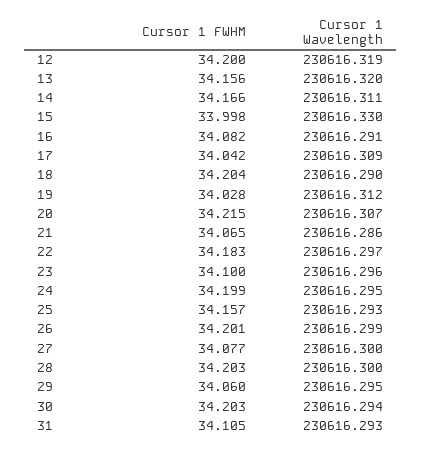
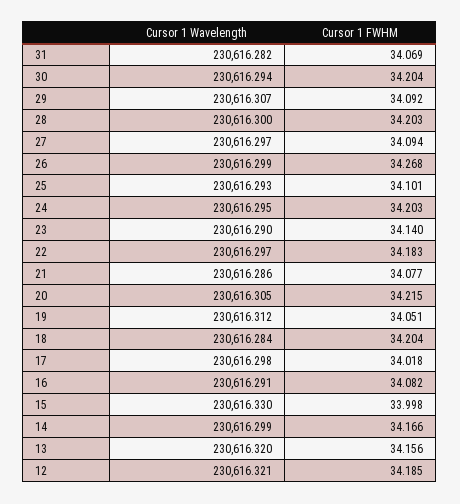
  {
    "Cursor 1 FWHM": {
-     "12": 34.2,
+     "12": 34.185,
      "13": 34.156,
      "14": 34.166,
      "15": 33.998,
      "16": 34.082,
-     "17": 34.042,
+     "17": 34.018,
      "18": 34.204,
-     "19": 34.028,
+     "19": 34.051,
      "20": 34.215,
-     "21": 34.065,
+     "21": 34.077,
      "22": 34.183,
-     "23": 34.1,
+     "23": 34.14,
-     "24": 34.199,
+     "24": 34.203,
-     "25": 34.157,
+     "25": 34.101,
-     "26": 34.201,
+     "26": 34.268,
-     "27": 34.077,
+     "27": 34.094,
      "28": 34.203,
-     "29": 34.06,
+     "29": 34.092,
-     "30": 34.203,
+     "30": 34.204,
-     "31": 34.105
+     "31": 34.069
    },
    "Cursor 1 Wavelength": {
-     "12": 230616.319,
+     "12": 230616.321,
      "13": 230616.32,
-     "14": 230616.311,
+     "14": 230616.299,
      "15": 230616.33,
      "16": 230616.291,
-     "17": 230616.309,
+     "17": 230616.298,
-     "18": 230616.29,
+     "18": 230616.284,
      "19": 230616.312,
-     "20": 230616.307,
+     "20": 230616.305,
      "21": 230616.286,
      "22": 230616.297,
-     "23": 230616.296,
+     "23": 230616.29,
      "24": 230616.295,
      "25": 230616.293,
      "26": 230616.299,
-     "27": 230616.3,
+     "27": 230616.297,
      "28": 230616.3,
-     "29": 230616.295,
+     "29": 230616.307,
      "30": 230616.294,
-     "31": 230616.293
+     "31": 230616.282
    }
  }

